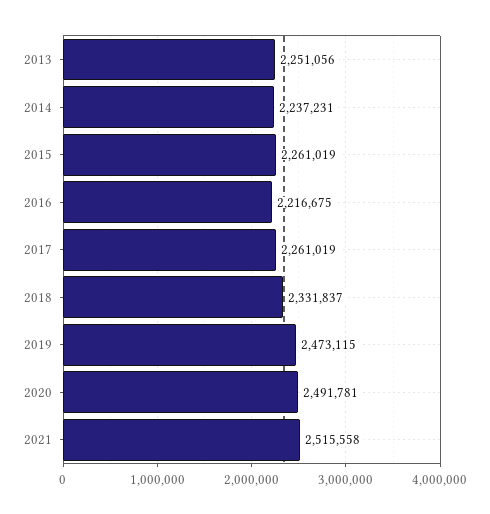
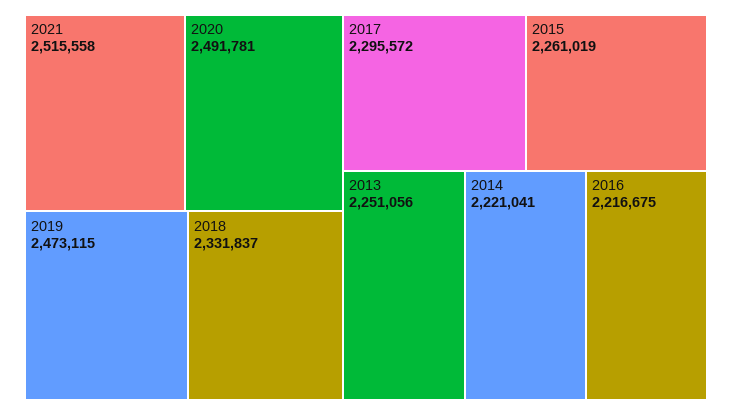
  {
    "2013": 2251056,
-   "2014": 2237231,
+   "2014": 2221041,
    "2015": 2261019,
    "2016": 2216675,
-   "2017": 2261019,
+   "2017": 2295572,
    "2018": 2331837,
    "2019": 2473115,
    "2020": 2491781,
    "2021": 2515558
  }

